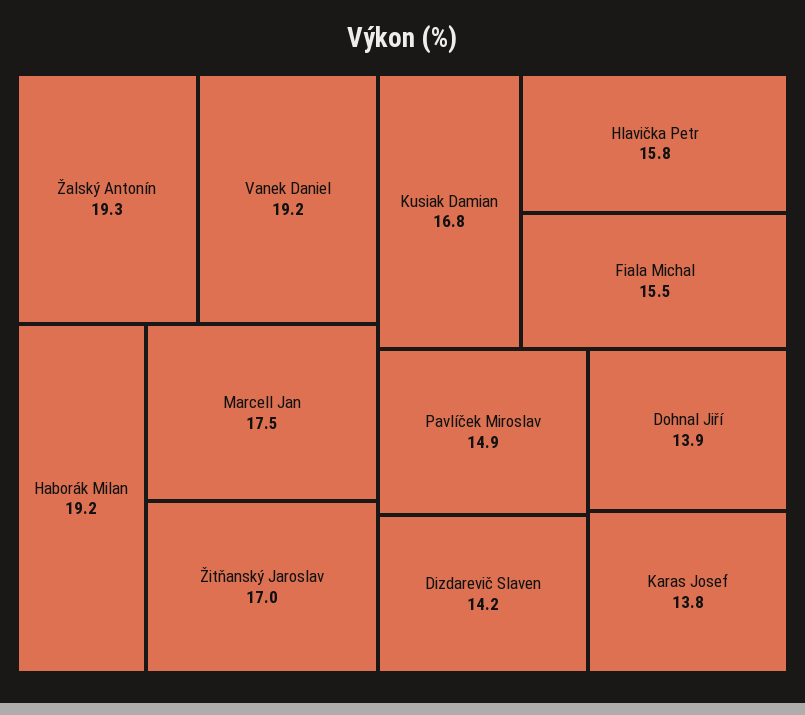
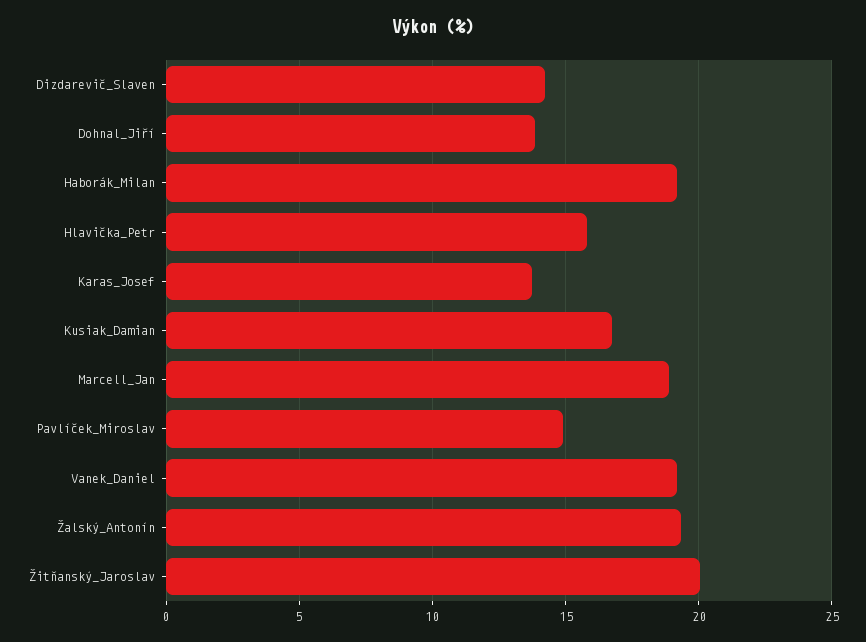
  {
    "Žalský Antonín": 19.3,
    "Vanek Daniel": 19.2,
    "Haborák Milan": 19.2,
-   "Marcell Jan": 17.5,
+   "Marcell Jan": 19,
-   "Žitňanský Jaroslav": 17,
+   "Žitňanský Jaroslav": 20,
    "Kusiak Damian": 16.8,
    "Hlavička Petr": 15.8,
-   "Fiala Michal": 15.5,
    "Pavlíček Miroslav": 14.9,
    "Dizdarevič Slaven": 14.2,
    "Dohnal Jiří": 13.9,
    "Karas Josef": 13.8
  }

